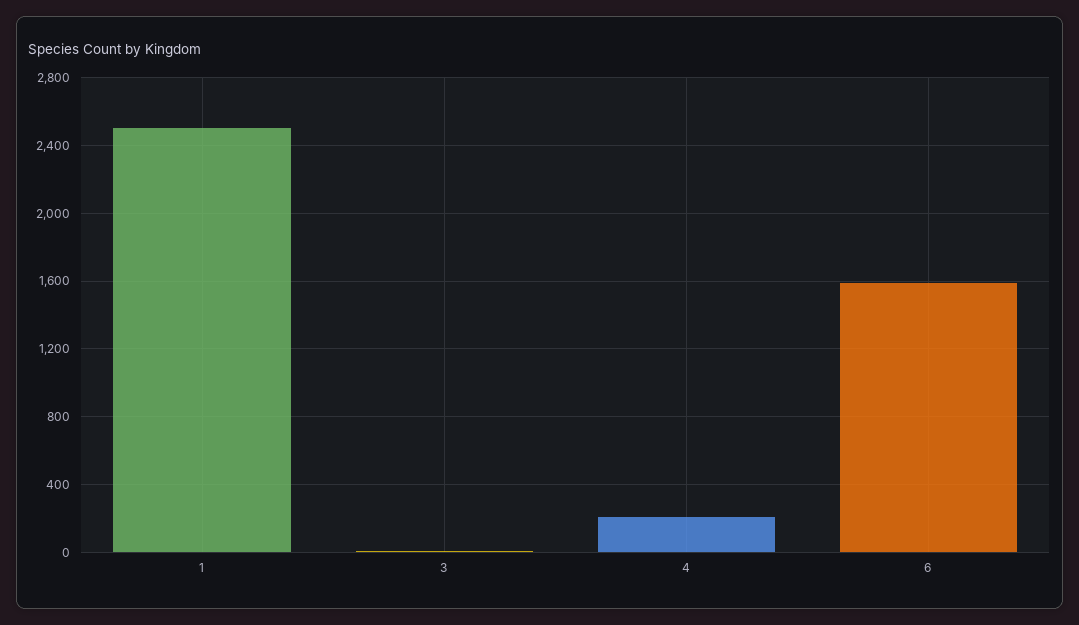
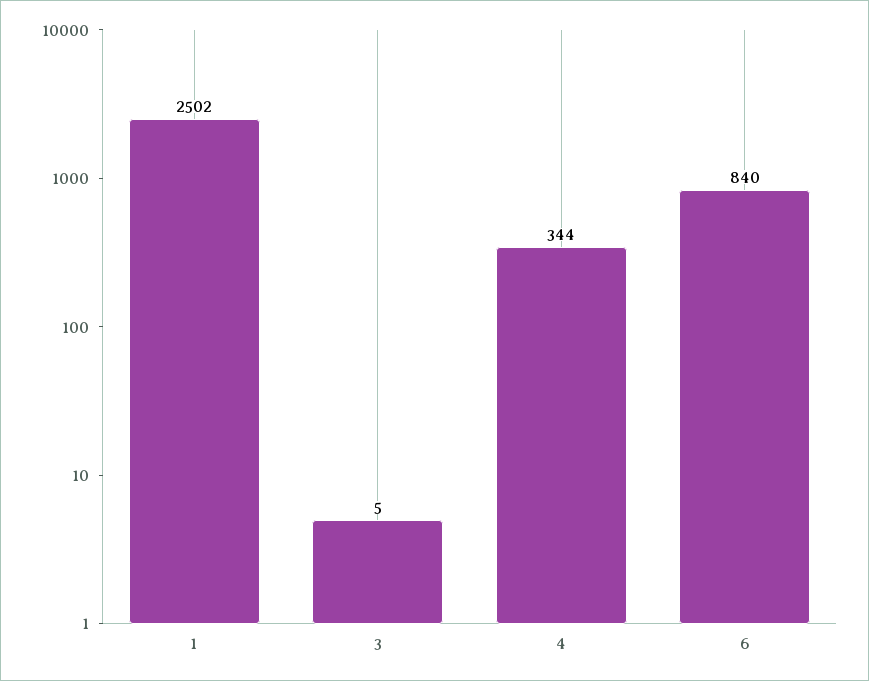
  {
    "1": 2502,
    "3": 5,
-   "4": 200,
+   "4": 344,
-   "6": 1600
+   "6": 840
  }

